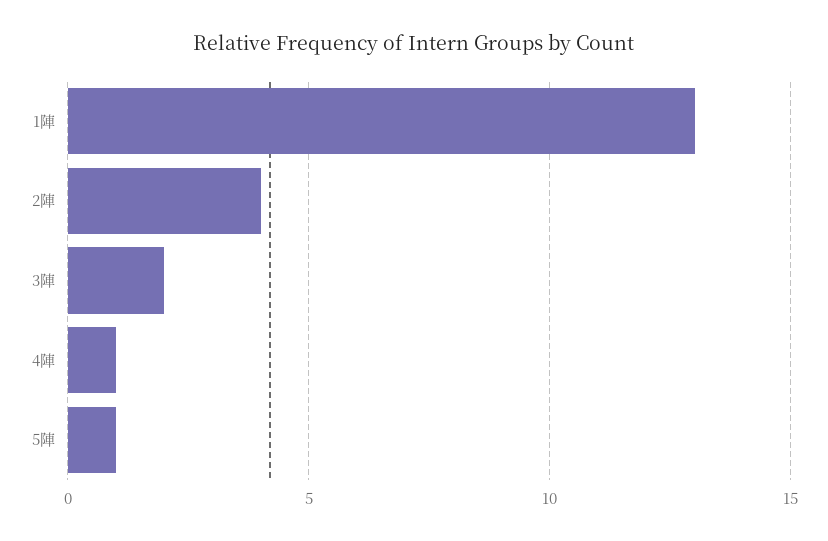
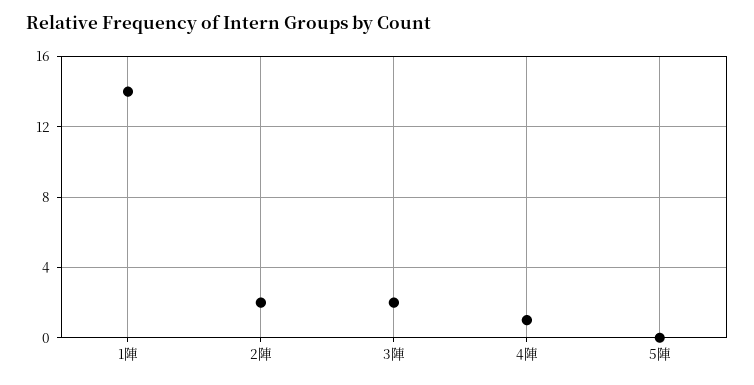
  {
-   "1陣": 13,
+   "1陣": 14,
-   "2陣": 4,
+   "2陣": 2,
    "3陣": 2,
    "4陣": 1,
-   "5陣": 1
+   "5陣": 0
  }

